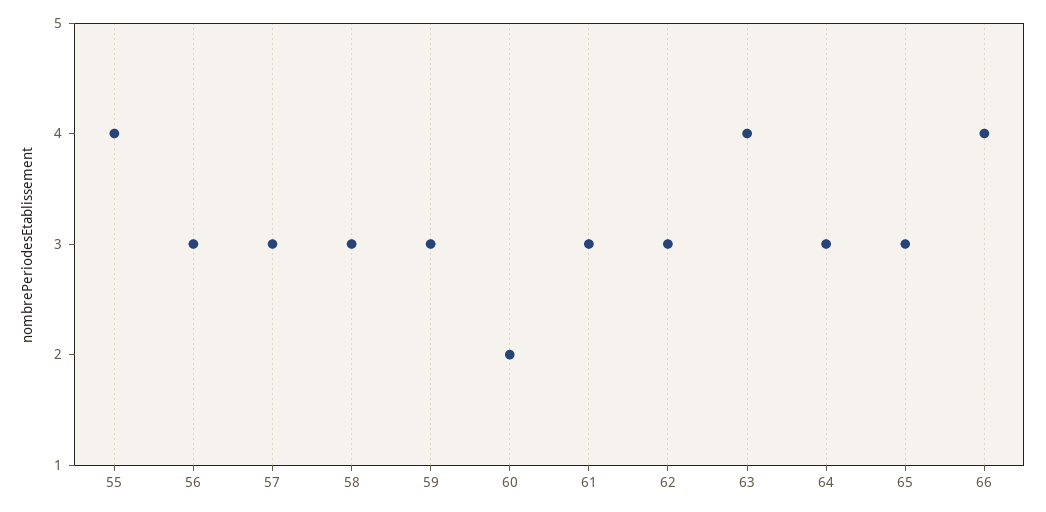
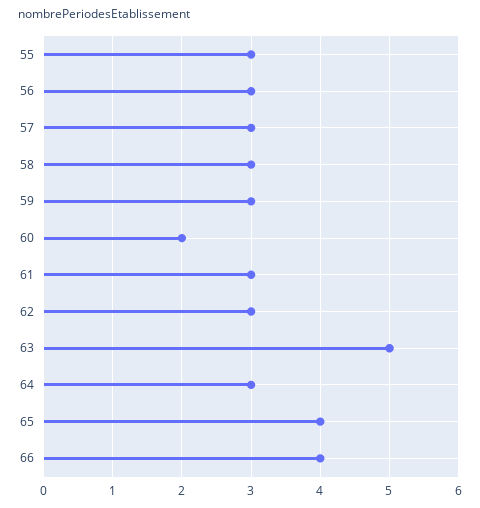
  {
-   "55": 4,
+   "55": 3,
    "56": 3,
    "57": 3,
    "58": 3,
    "59": 3,
    "60": 2,
    "61": 3,
    "62": 3,
-   "63": 4,
+   "63": 5,
    "64": 3,
-   "65": 3,
+   "65": 4,
    "66": 4
  }

